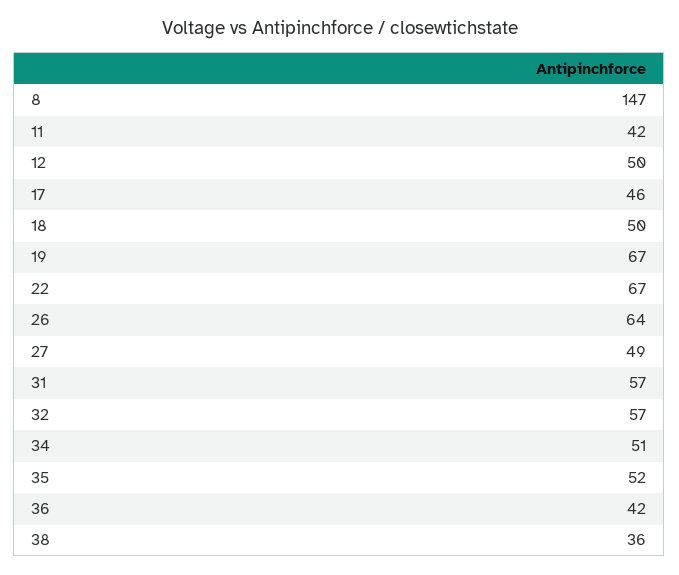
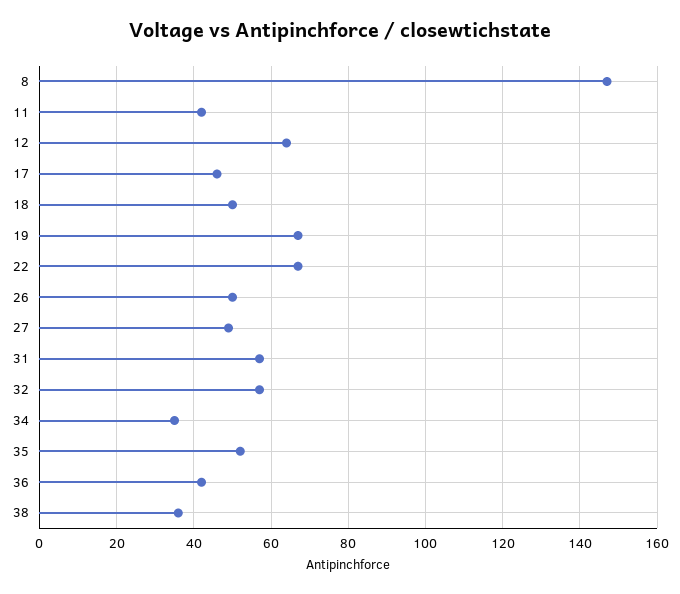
  {
    "8": 147,
    "11": 42,
-   "12": 50,
+   "12": 65,
    "17": 46,
    "18": 50,
    "19": 67,
    "22": 67,
-   "26": 64,
+   "26": 50,
    "27": 49,
    "31": 57,
    "32": 57,
-   "34": 51,
+   "34": 35,
    "35": 52,
    "36": 42,
    "38": 36
  }

